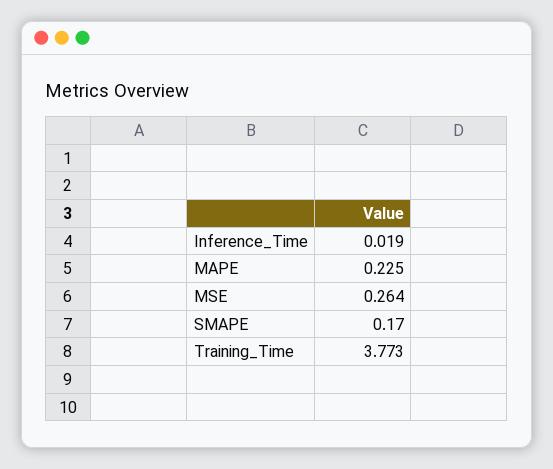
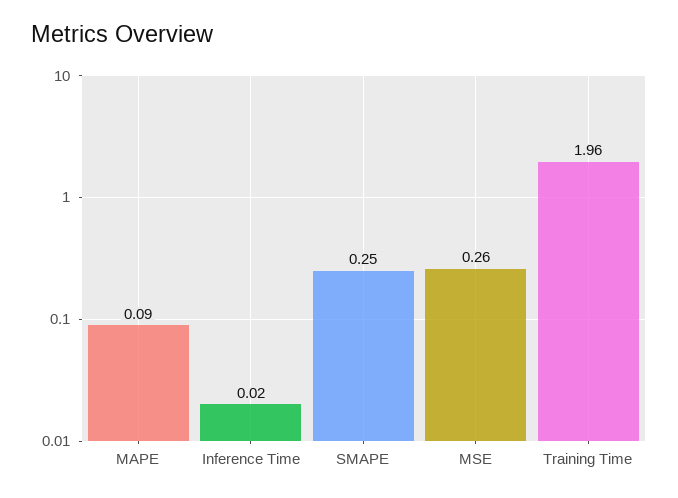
  {
    "Inference_Time": 0.019,
-   "MAPE": 0.225,
+   "MAPE": 0.09,
    "MSE": 0.264,
-   "SMAPE": 0.17,
+   "SMAPE": 0.25,
-   "Training_Time": 3.773
+   "Training_Time": 1.96
  }

